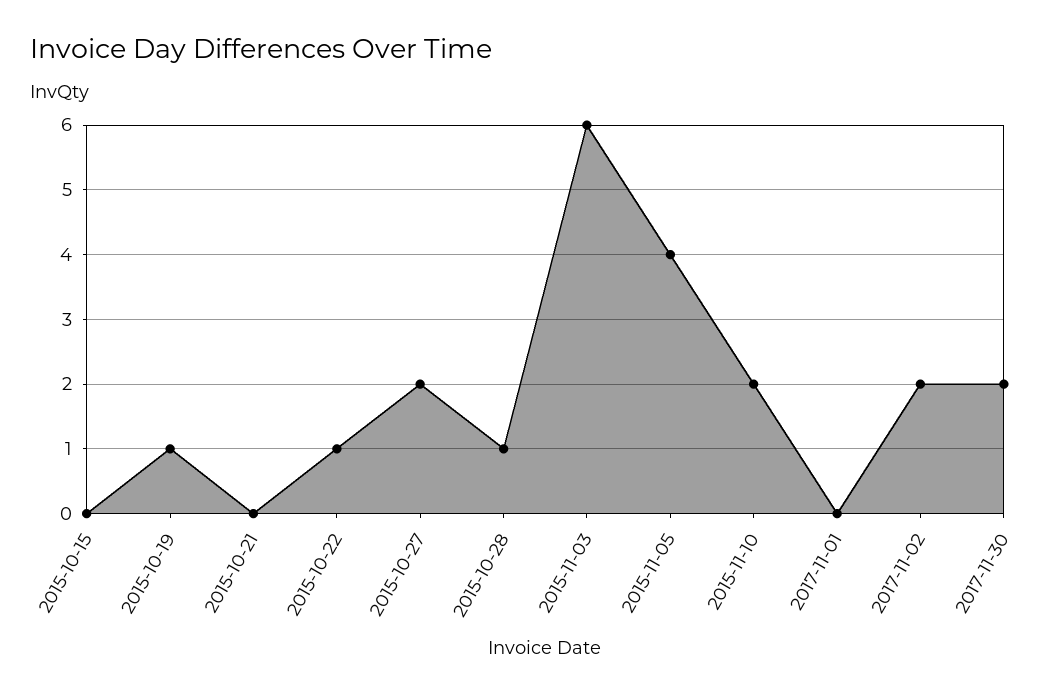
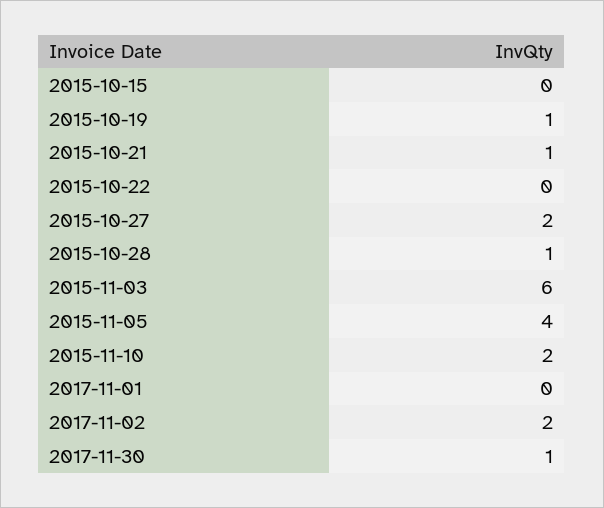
  {
    "2015-10-15": 0,
    "2015-10-19": 1,
-   "2015-10-21": 0,
+   "2015-10-21": 1,
-   "2015-10-22": 1,
+   "2015-10-22": 0,
    "2015-10-27": 2,
    "2015-10-28": 1,
    "2015-11-03": 6,
    "2015-11-05": 4,
    "2015-11-10": 2,
    "2017-11-01": 0,
    "2017-11-02": 2,
-   "2017-11-30": 2
+   "2017-11-30": 1
  }

